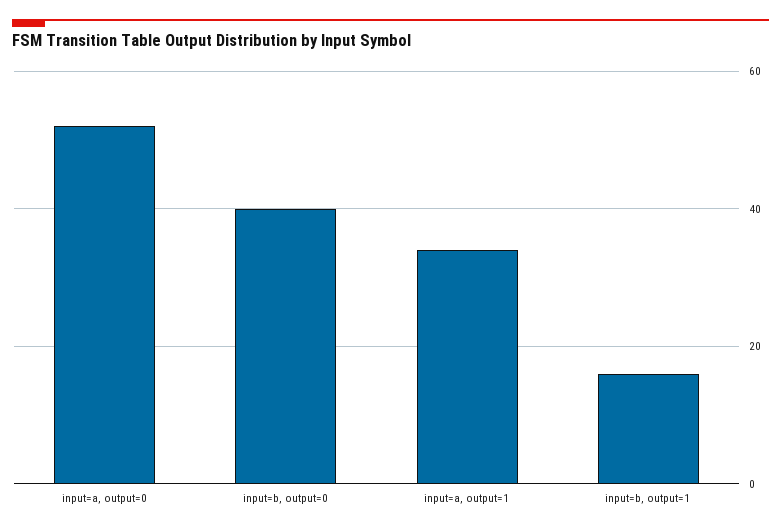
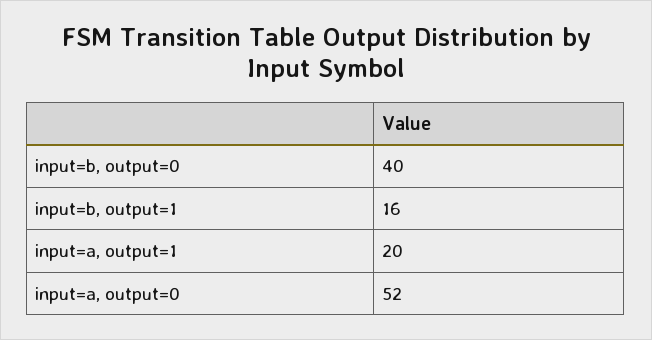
  {
    "input=a, output=0": 52,
    "input=b, output=0": 40,
-   "input=a, output=1": 35,
+   "input=a, output=1": 20,
    "input=b, output=1": 16
  }

